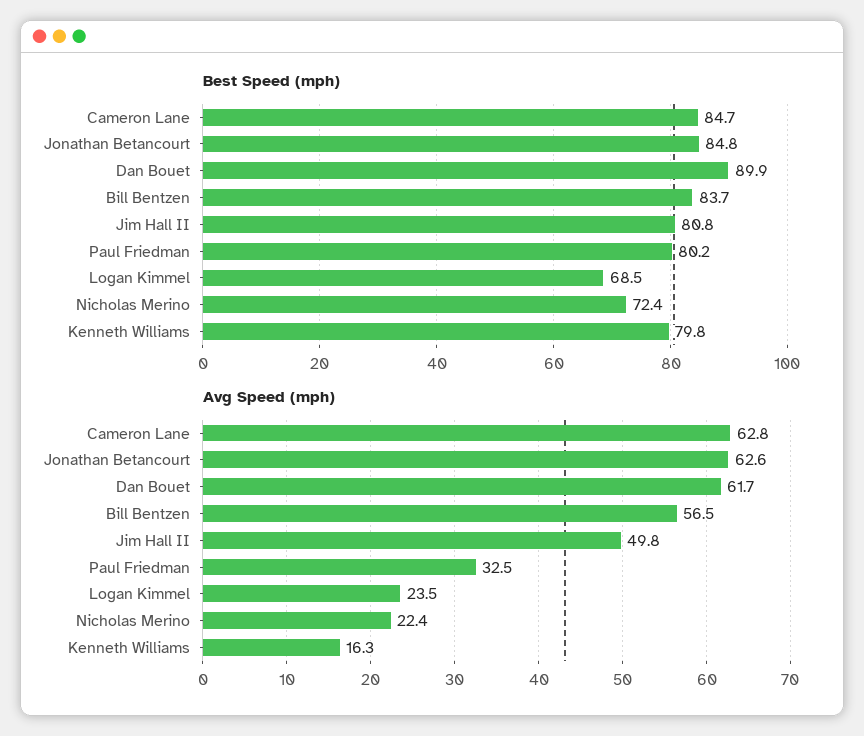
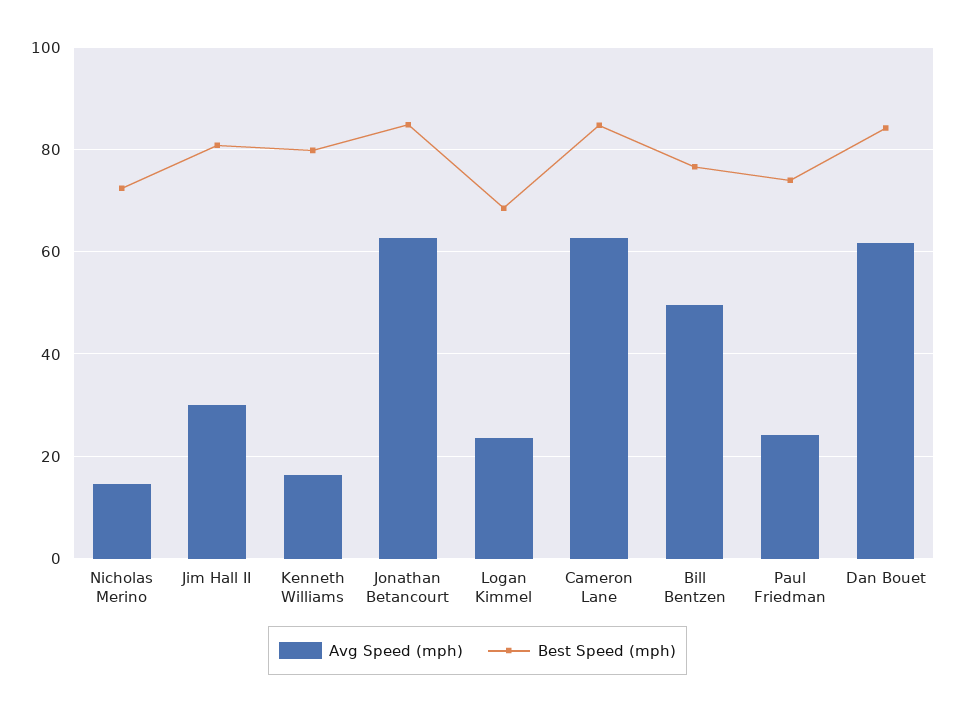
  {
    "Best Speed (mph)": {
      "Cameron Lane": 84.7,
      "Jonathan Betancourt": 84.8,
-     "Dan Bouet": 89.9,
+     "Dan Bouet": 84,
-     "Bill Bentzen": 83.7,
+     "Bill Bentzen": 76,
      "Jim Hall II": 80.8,
-     "Paul Friedman": 80.2,
+     "Paul Friedman": 74,
      "Logan Kimmel": 68.5,
      "Nicholas Merino": 72.4,
      "Kenneth Williams": 79.8
    },
    "Avg Speed (mph)": {
      "Cameron Lane": 62.8,
      "Jonathan Betancourt": 62.6,
      "Dan Bouet": 61.7,
-     "Bill Bentzen": 56.5,
+     "Bill Bentzen": 50,
-     "Jim Hall II": 49.8,
+     "Jim Hall II": 30,
-     "Paul Friedman": 32.5,
+     "Paul Friedman": 24,
      "Logan Kimmel": 23.5,
-     "Nicholas Merino": 22.4,
+     "Nicholas Merino": 14,
      "Kenneth Williams": 16.3
    }
  }

